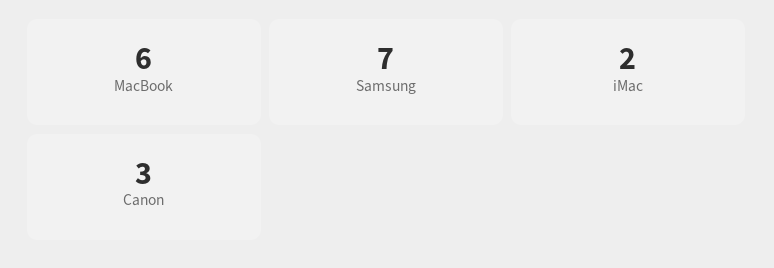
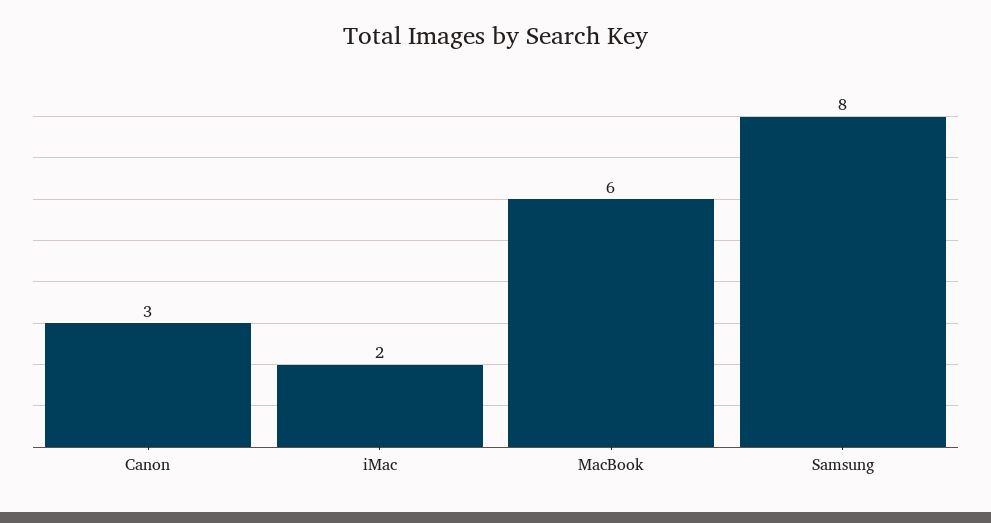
  {
    "MacBook": 6,
-   "Samsung": 7,
+   "Samsung": 8,
    "iMac": 2,
    "Canon": 3
  }

